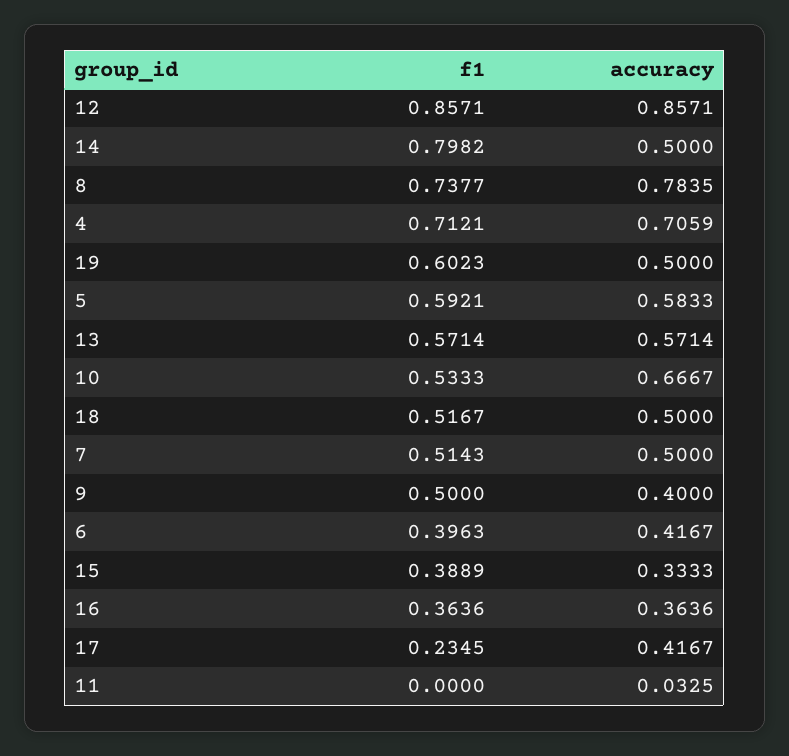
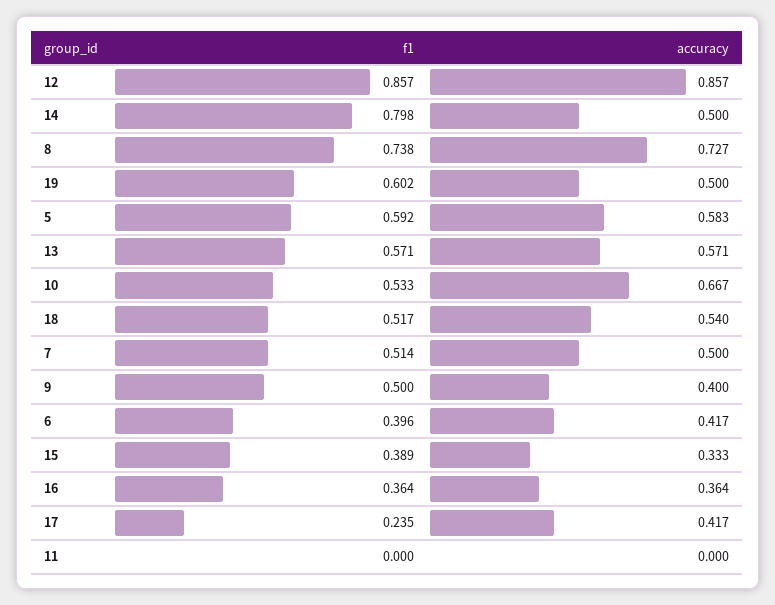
  {
    "f1": {
      "12": 0.8571,
      "14": 0.7982,
      "8": 0.7377,
-     "4": 0.7121,
      "19": 0.6023,
      "5": 0.5921,
      "13": 0.5714,
      "10": 0.5333,
      "18": 0.5167,
      "7": 0.5143,
      "9": 0.5,
      "6": 0.3963,
      "15": 0.3889,
      "16": 0.3636,
      "17": 0.2345,
      "11": 0
    },
    "accuracy": {
      "12": 0.8571,
      "14": 0.5,
-     "8": 0.7835,
+     "8": 0.727,
-     "4": 0.7059,
      "19": 0.5,
      "5": 0.5833,
      "13": 0.5714,
      "10": 0.6667,
-     "18": 0.5,
+     "18": 0.54,
      "7": 0.5,
      "9": 0.4,
      "6": 0.4167,
      "15": 0.3333,
      "16": 0.3636,
      "17": 0.4167,
-     "11": 0.0325
+     "11": 0
    }
  }

